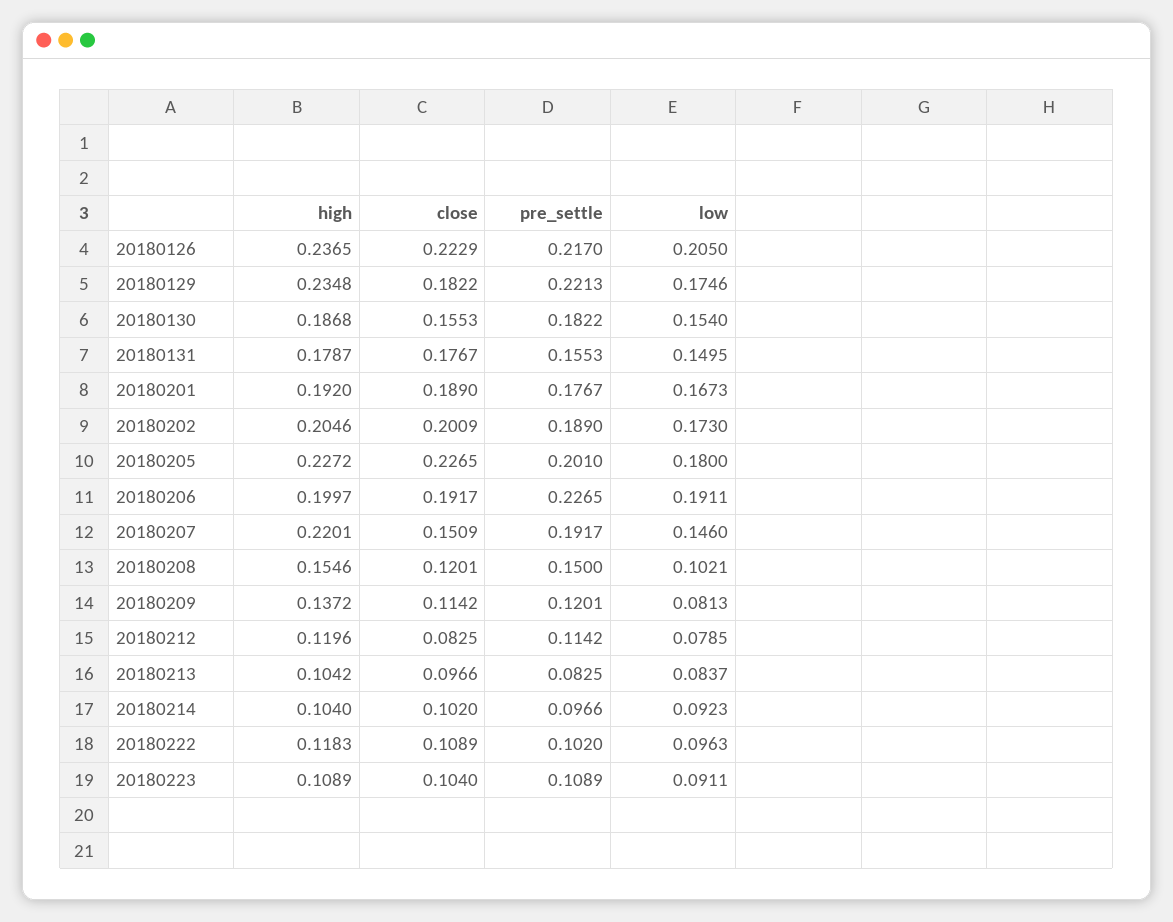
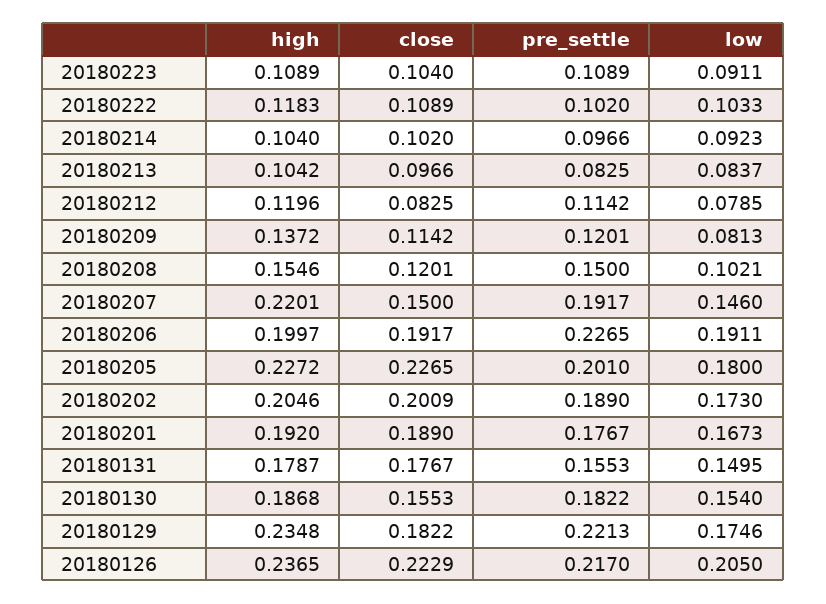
  {
    "high": {
      "20180126": 0.2365,
      "20180129": 0.2348,
      "20180130": 0.1868,
      "20180131": 0.1787,
      "20180201": 0.192,
      "20180202": 0.2046,
      "20180205": 0.2272,
      "20180206": 0.1997,
      "20180207": 0.2201,
      "20180208": 0.1546,
      "20180209": 0.1372,
      "20180212": 0.1196,
      "20180213": 0.1042,
      "20180214": 0.104,
      "20180222": 0.1183,
      "20180223": 0.1089
    },
    "close": {
      "20180126": 0.2229,
      "20180129": 0.1822,
      "20180130": 0.1553,
      "20180131": 0.1767,
      "20180201": 0.189,
      "20180202": 0.2009,
      "20180205": 0.2265,
      "20180206": 0.1917,
-     "20180207": 0.1509,
+     "20180207": 0.15,
      "20180208": 0.1201,
      "20180209": 0.1142,
      "20180212": 0.0825,
      "20180213": 0.0966,
      "20180214": 0.102,
      "20180222": 0.1089,
      "20180223": 0.104
    },
    "pre_settle": {
      "20180126": 0.217,
      "20180129": 0.2213,
      "20180130": 0.1822,
      "20180131": 0.1553,
      "20180201": 0.1767,
      "20180202": 0.189,
      "20180205": 0.201,
      "20180206": 0.2265,
      "20180207": 0.1917,
      "20180208": 0.15,
      "20180209": 0.1201,
      "20180212": 0.1142,
      "20180213": 0.0825,
      "20180214": 0.0966,
      "20180222": 0.102,
      "20180223": 0.1089
    },
    "low": {
      "20180126": 0.205,
      "20180129": 0.1746,
      "20180130": 0.154,
      "20180131": 0.1495,
      "20180201": 0.1673,
      "20180202": 0.173,
      "20180205": 0.18,
      "20180206": 0.1911,
      "20180207": 0.146,
      "20180208": 0.1021,
      "20180209": 0.0813,
      "20180212": 0.0785,
      "20180213": 0.0837,
      "20180214": 0.0923,
-     "20180222": 0.0963,
+     "20180222": 0.1033,
      "20180223": 0.0911
    }
  }

